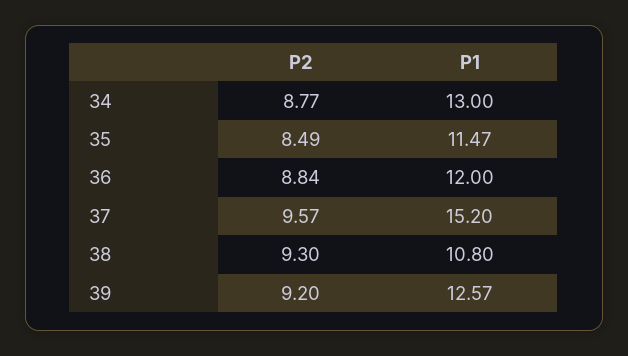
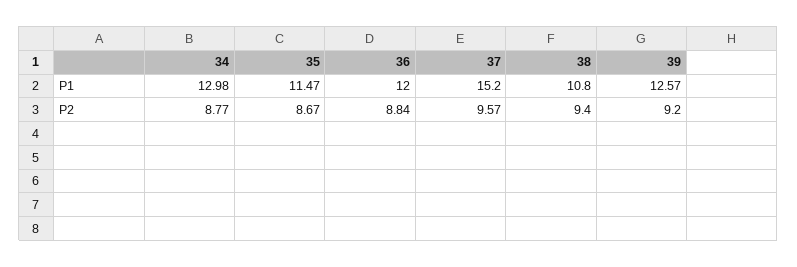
  {
    "P2": {
      "34": 8.77,
-     "35": 8.49,
+     "35": 8.67,
      "36": 8.84,
      "37": 9.57,
-     "38": 9.3,
+     "38": 9.4,
      "39": 9.2
    },
    "P1": {
-     "34": 13,
+     "34": 12.98,
      "35": 11.47,
      "36": 12,
      "37": 15.2,
      "38": 10.8,
      "39": 12.57
    }
  }

